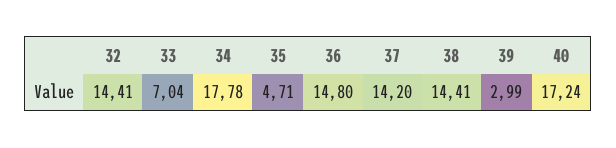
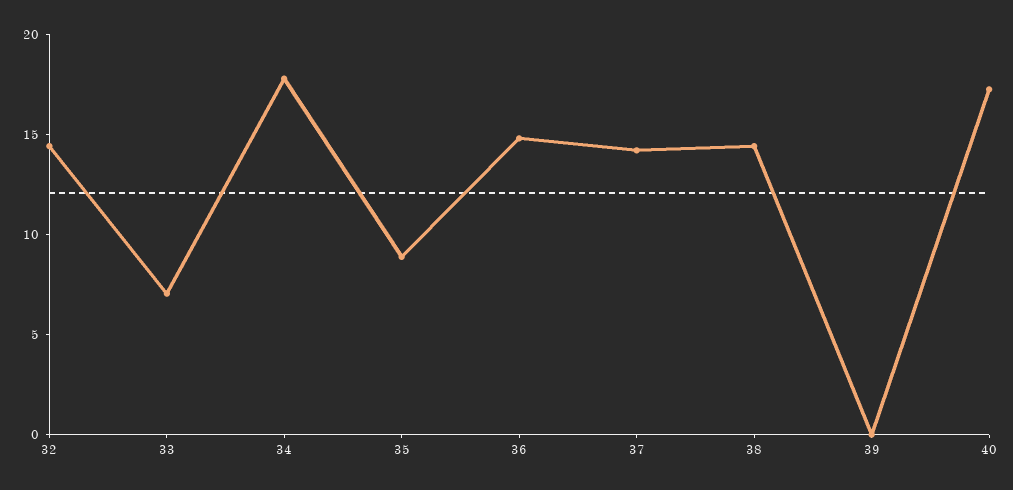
  {
    "32": 14.41,
    "33": 7.04,
    "34": 17.78,
-   "35": 4.71,
+   "35": 9,
    "36": 14.8,
    "37": 14.2,
    "38": 14.41,
-   "39": 2.99,
+   "39": 0,
    "40": 17.24
  }

